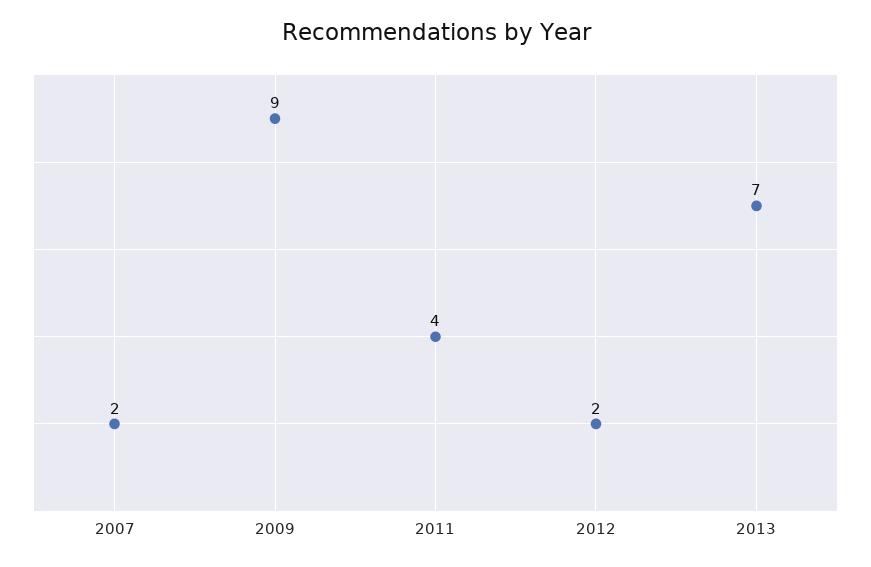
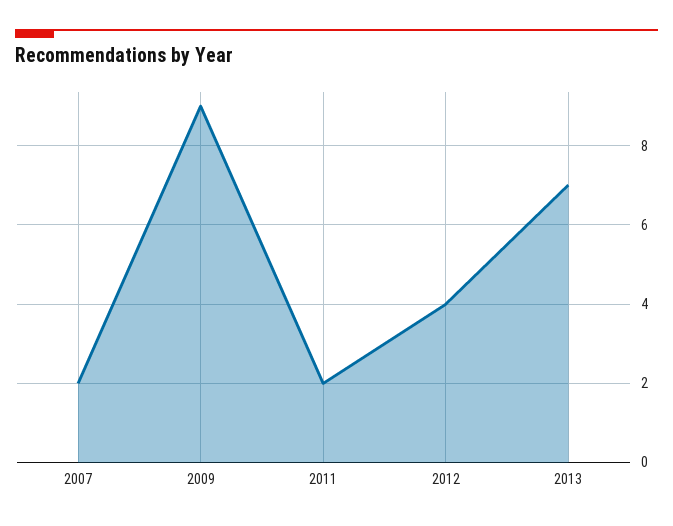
  {
    "2007": 2,
    "2009": 9,
-   "2011": 4,
+   "2011": 2,
-   "2012": 2,
+   "2012": 4,
    "2013": 7
  }

